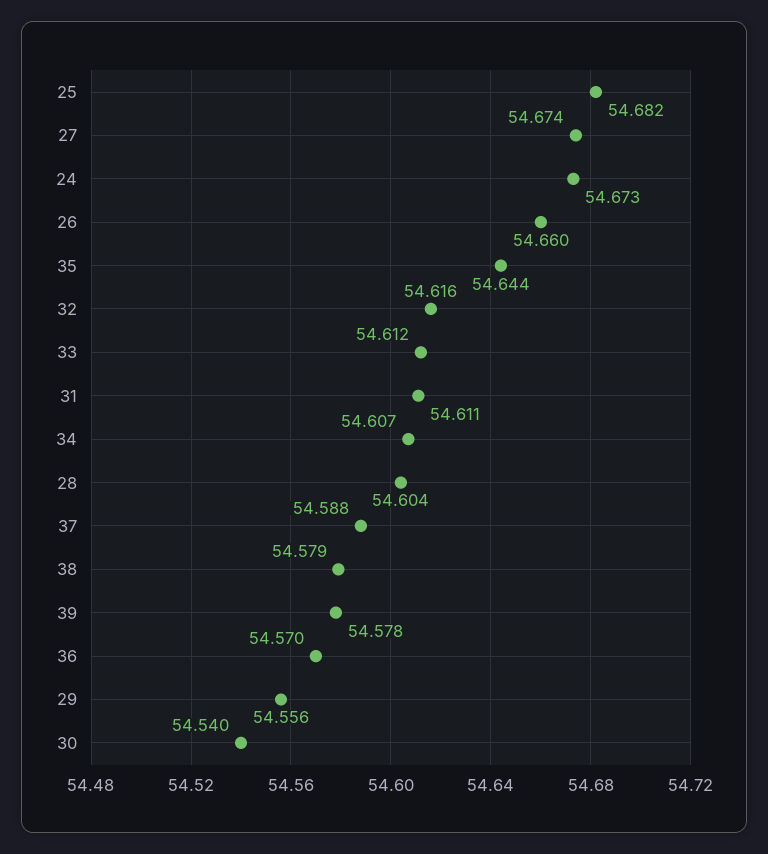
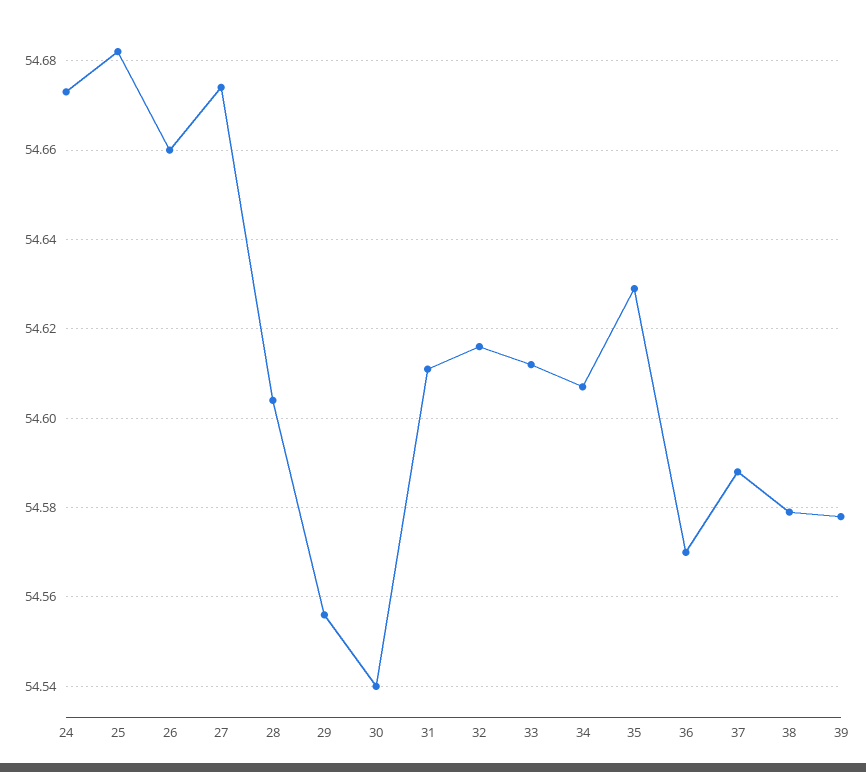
  {
    "25": 54.682,
    "27": 54.674,
    "24": 54.673,
    "26": 54.66,
-   "35": 54.644,
+   "35": 54.63,
    "32": 54.616,
    "33": 54.612,
    "31": 54.611,
    "34": 54.607,
    "28": 54.604,
    "37": 54.588,
    "38": 54.579,
    "39": 54.578,
    "36": 54.57,
    "29": 54.556,
    "30": 54.54
  }

